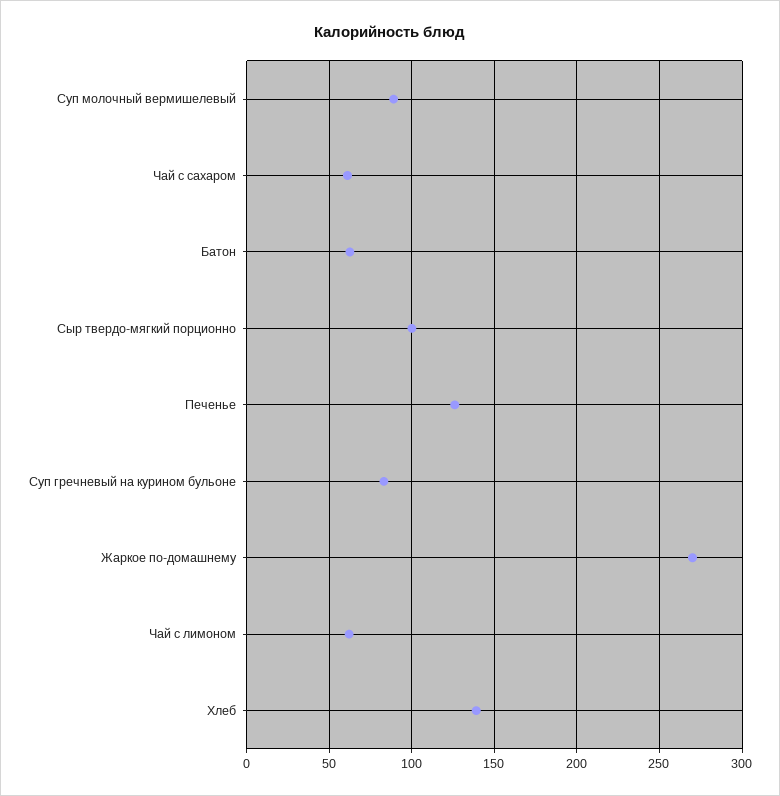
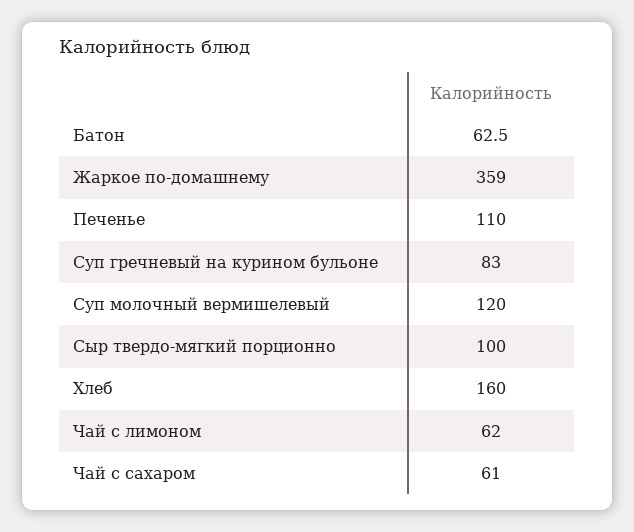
  {
-   "Суп молочный вермишелевый": 90,
+   "Суп молочный вермишелевый": 120,
    "Чай с сахаром": 61,
    "Батон": 62.5,
    "Сыр твердо-мягкий порционно": 100,
-   "Печенье": 125,
+   "Печенье": 110,
    "Суп гречневый на курином бульоне": 83,
-   "Жаркое по-домашнему": 270,
+   "Жаркое по-домашнему": 359,
    "Чай с лимоном": 62,
-   "Хлеб": 140
+   "Хлеб": 160
  }

